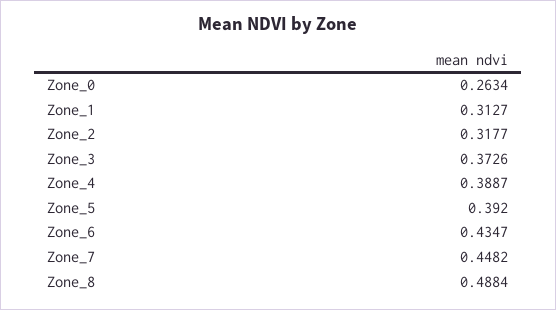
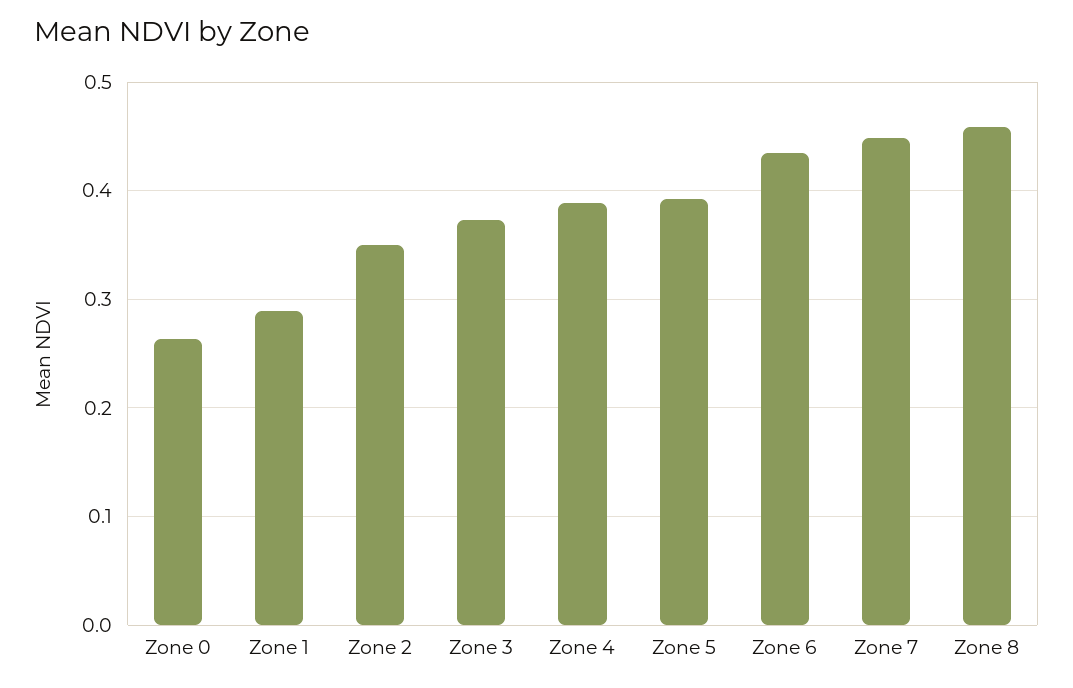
  {
    "Zone_0": 0.2634,
-   "Zone_1": 0.3127,
+   "Zone_1": 0.29,
-   "Zone_2": 0.3177,
+   "Zone_2": 0.35,
    "Zone_3": 0.3726,
    "Zone_4": 0.3887,
    "Zone_5": 0.392,
    "Zone_6": 0.4347,
    "Zone_7": 0.4482,
-   "Zone_8": 0.4884
+   "Zone_8": 0.46
  }

